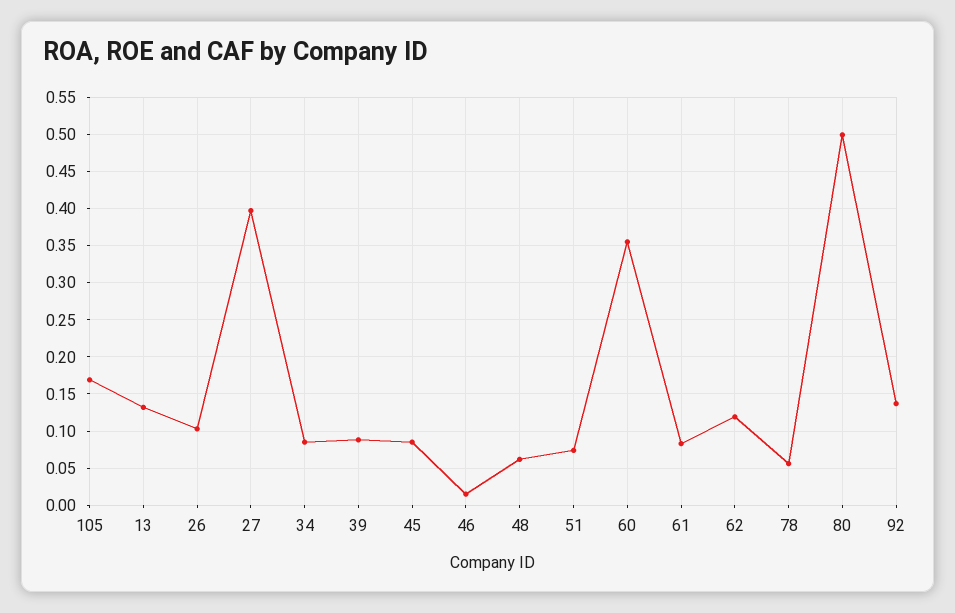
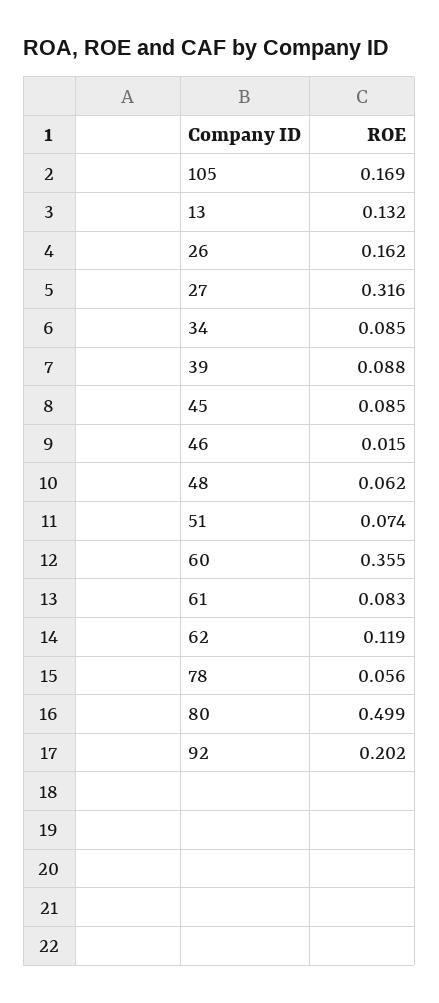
  {
    "105": 0.169,
    "13": 0.132,
-   "26": 0.1,
+   "26": 0.162,
-   "27": 0.4,
+   "27": 0.316,
    "34": 0.085,
    "39": 0.088,
    "45": 0.085,
    "46": 0.015,
    "48": 0.062,
    "51": 0.074,
    "60": 0.355,
    "61": 0.083,
    "62": 0.119,
    "78": 0.056,
    "80": 0.499,
-   "92": 0.14
+   "92": 0.202
  }

